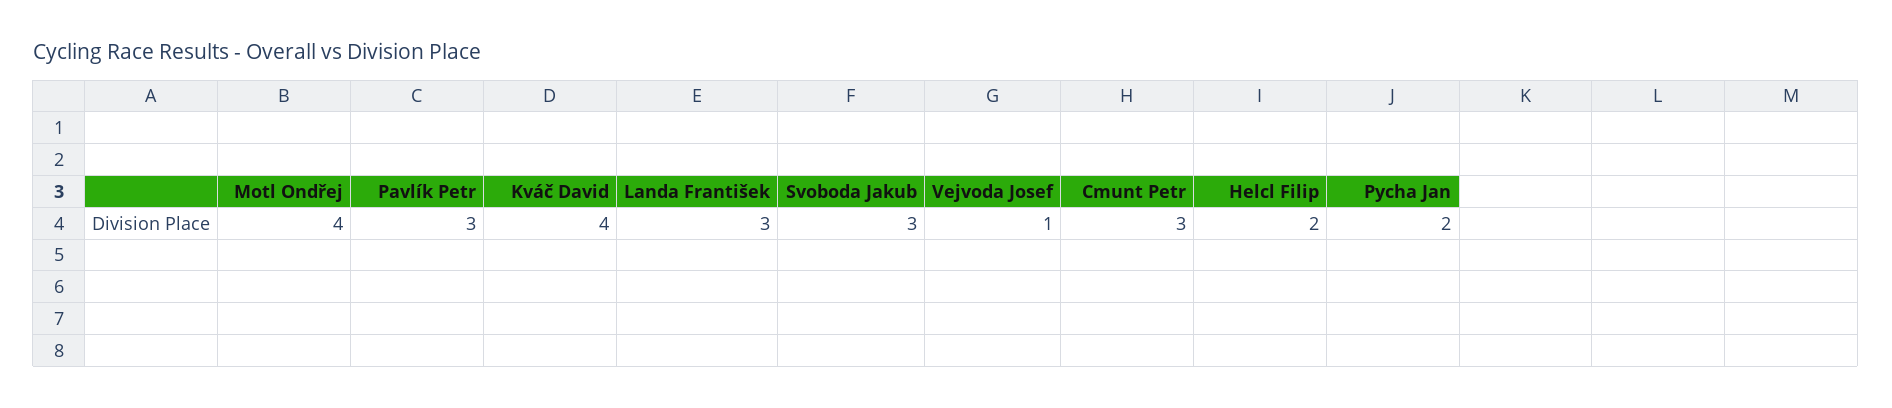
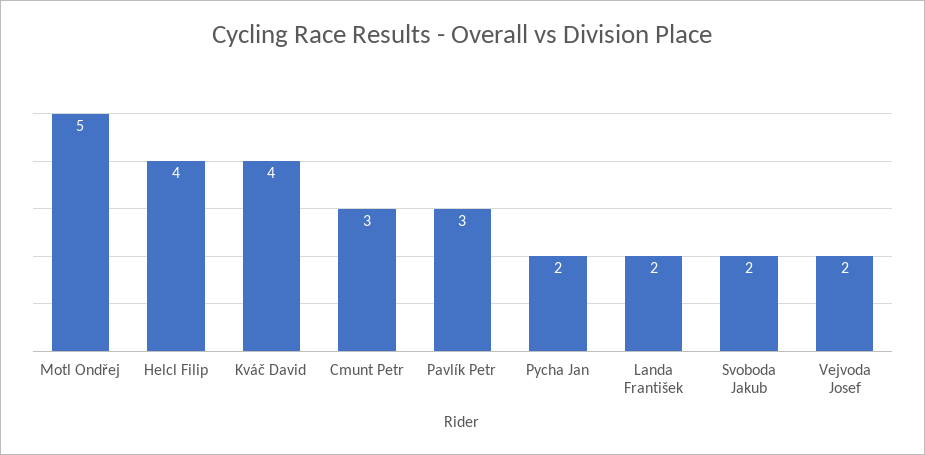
  {
-   "Motl Ondřej": 4,
+   "Motl Ondřej": 5,
    "Pavlík Petr": 3,
    "Kváč David": 4,
-   "Landa František": 3,
+   "Landa František": 2,
-   "Svoboda Jakub": 3,
+   "Svoboda Jakub": 2,
-   "Vejvoda Josef": 1,
+   "Vejvoda Josef": 2,
    "Cmunt Petr": 3,
-   "Helcl Filip": 2,
+   "Helcl Filip": 4,
    "Pycha Jan": 2
  }

